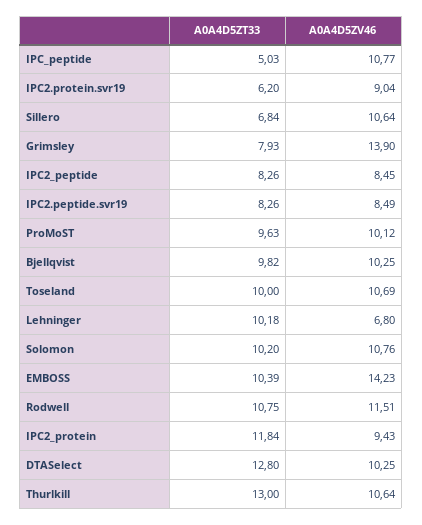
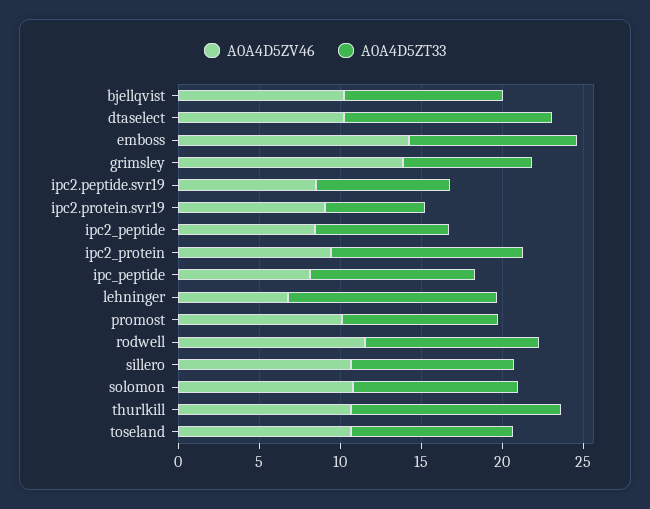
  {
    "A0A4D5ZT33": {
-     "IPC_peptide": 5.03,
+     "IPC_peptide": 10,
      "IPC2.protein.svr19": 6.2,
-     "Sillero": 6.84,
+     "Sillero": 10,
      "Grimsley": 7.93,
      "IPC2_peptide": 8.26,
      "IPC2.peptide.svr19": 8.26,
      "ProMoST": 9.63,
      "Bjellqvist": 9.82,
      "Toseland": 10,
-     "Lehninger": 10.18,
+     "Lehninger": 13,
      "Solomon": 10.2,
      "EMBOSS": 10.39,
      "Rodwell": 10.75,
      "IPC2_protein": 11.84,
      "DTASelect": 12.8,
      "Thurlkill": 13
    },
    "A0A4D5ZV46": {
-     "IPC_peptide": 10.77,
+     "IPC_peptide": 8,
      "IPC2.protein.svr19": 9.04,
      "Sillero": 10.64,
      "Grimsley": 13.9,
      "IPC2_peptide": 8.45,
      "IPC2.peptide.svr19": 8.49,
      "ProMoST": 10.12,
      "Bjellqvist": 10.25,
      "Toseland": 10.69,
      "Lehninger": 6.8,
      "Solomon": 10.76,
      "EMBOSS": 14.23,
      "Rodwell": 11.51,
      "IPC2_protein": 9.43,
      "DTASelect": 10.25,
      "Thurlkill": 10.64
    }
  }

